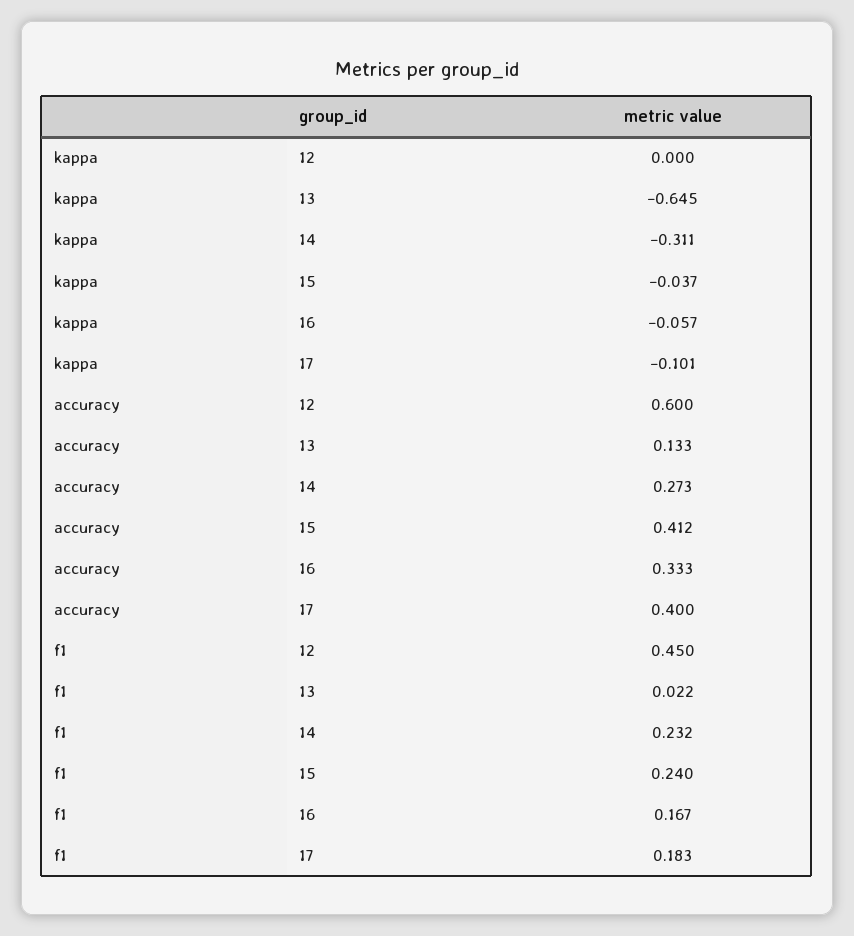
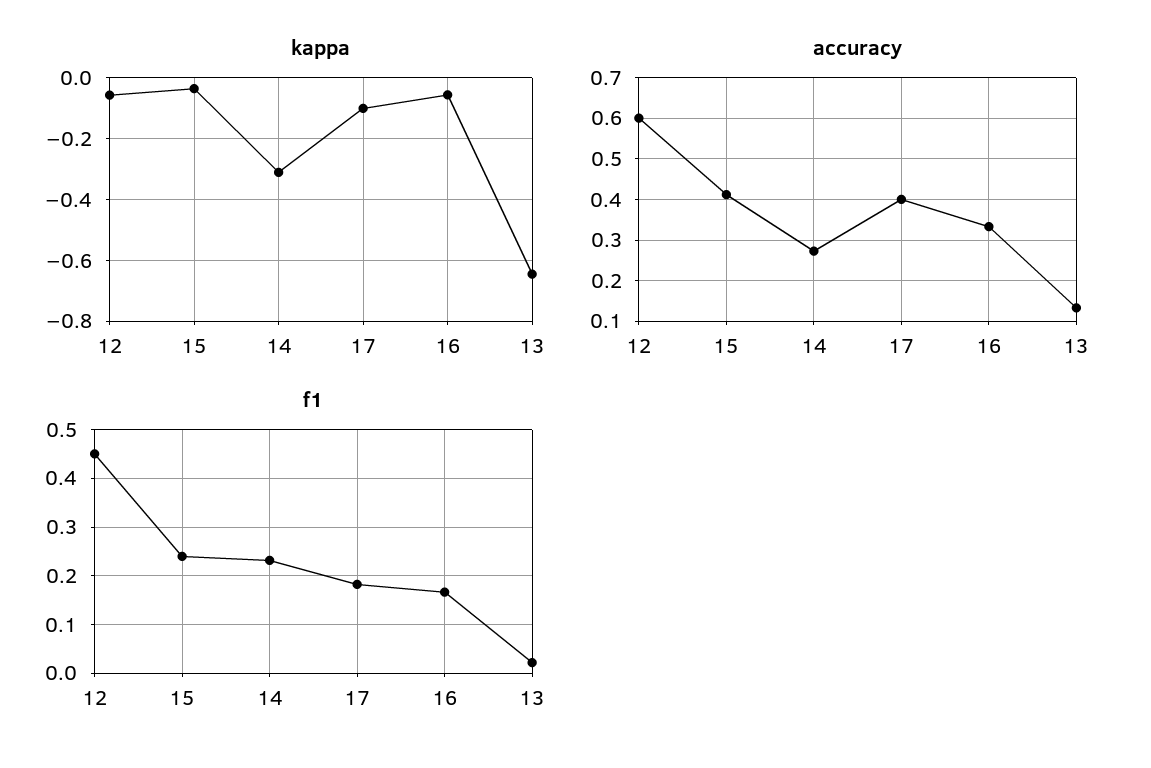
  {
    "kappa": {
-     "12": 0,
+     "12": -0.06,
      "13": -0.645,
      "14": -0.311,
      "15": -0.037,
      "16": -0.057,
      "17": -0.101
    },
    "accuracy": {
      "12": 0.6,
      "13": 0.133,
      "14": 0.273,
      "15": 0.412,
      "16": 0.333,
      "17": 0.4
    },
    "f1": {
      "12": 0.45,
      "13": 0.022,
      "14": 0.232,
      "15": 0.24,
      "16": 0.167,
      "17": 0.183
    }
  }

